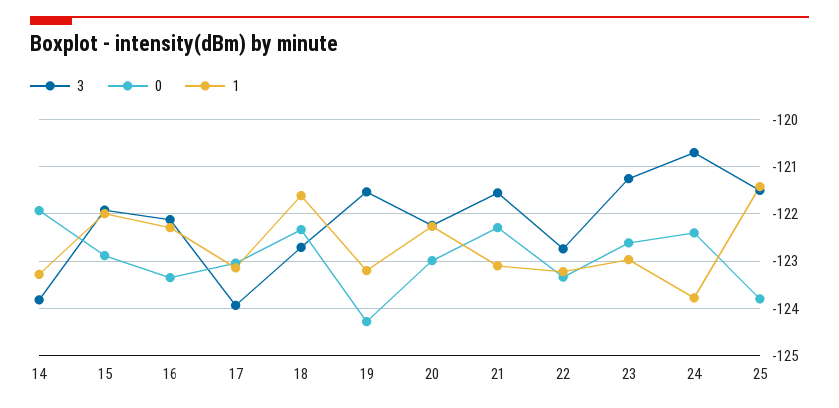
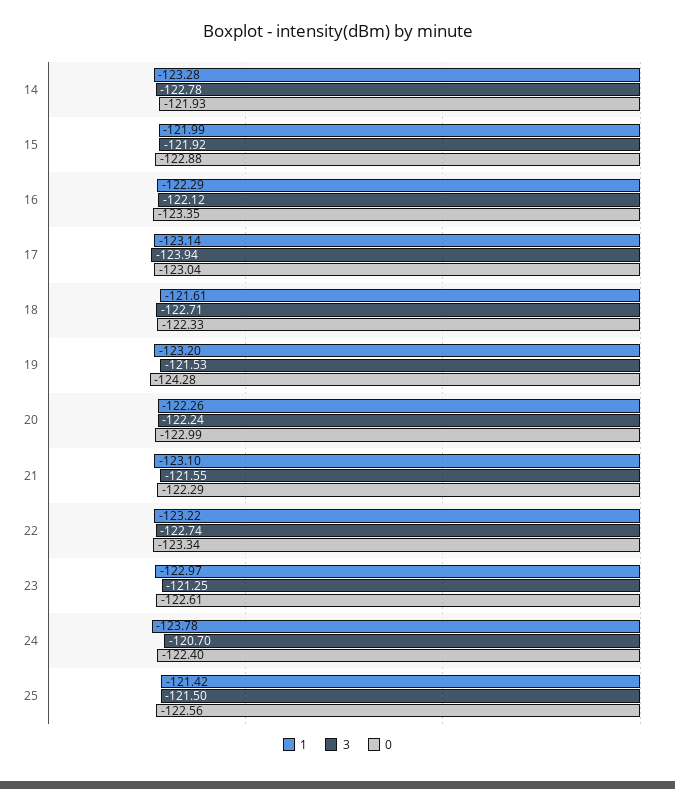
  {
    "3": {
-     "14": -123.8,
+     "14": -122.78,
      "15": -121.92,
      "16": -122.12,
      "17": -123.94,
      "18": -122.71,
      "19": -121.53,
      "20": -122.24,
      "21": -121.55,
      "22": -122.74,
      "23": -121.25,
      "24": -120.7,
      "25": -121.5
    },
    "0": {
      "14": -121.93,
      "15": -122.88,
      "16": -123.35,
      "17": -123.04,
      "18": -122.33,
      "19": -124.28,
      "20": -122.99,
      "21": -122.29,
      "22": -123.34,
      "23": -122.61,
      "24": -122.4,
-     "25": -123.8
+     "25": -122.56
    },
    "1": {
      "14": -123.28,
      "15": -121.99,
      "16": -122.29,
      "17": -123.14,
      "18": -121.61,
      "19": -123.2,
      "20": -122.26,
      "21": -123.1,
      "22": -123.22,
      "23": -122.97,
      "24": -123.78,
      "25": -121.42
    }
  }

